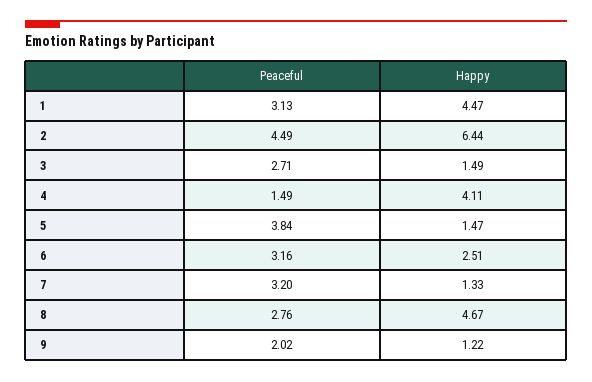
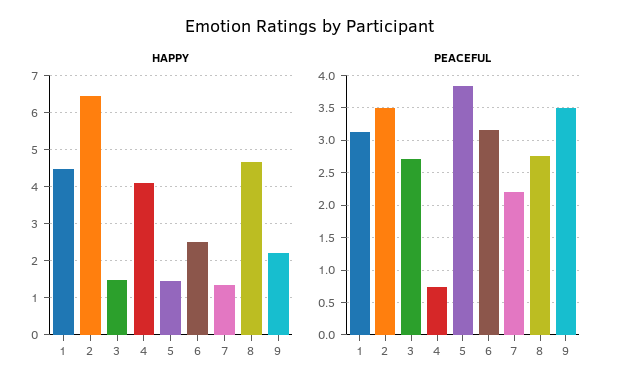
  {
    "Peaceful": {
      "1": 3.13,
-     "2": 4.49,
+     "2": 3.5,
      "3": 2.71,
-     "4": 1.49,
+     "4": 0.7,
      "5": 3.84,
      "6": 3.16,
-     "7": 3.2,
+     "7": 2.2,
      "8": 2.76,
-     "9": 2.02
+     "9": 3.5
    },
    "Happy": {
      "1": 4.47,
      "2": 6.44,
      "3": 1.49,
      "4": 4.11,
      "5": 1.47,
      "6": 2.51,
      "7": 1.33,
      "8": 4.67,
-     "9": 1.22
+     "9": 2.2
    }
  }

